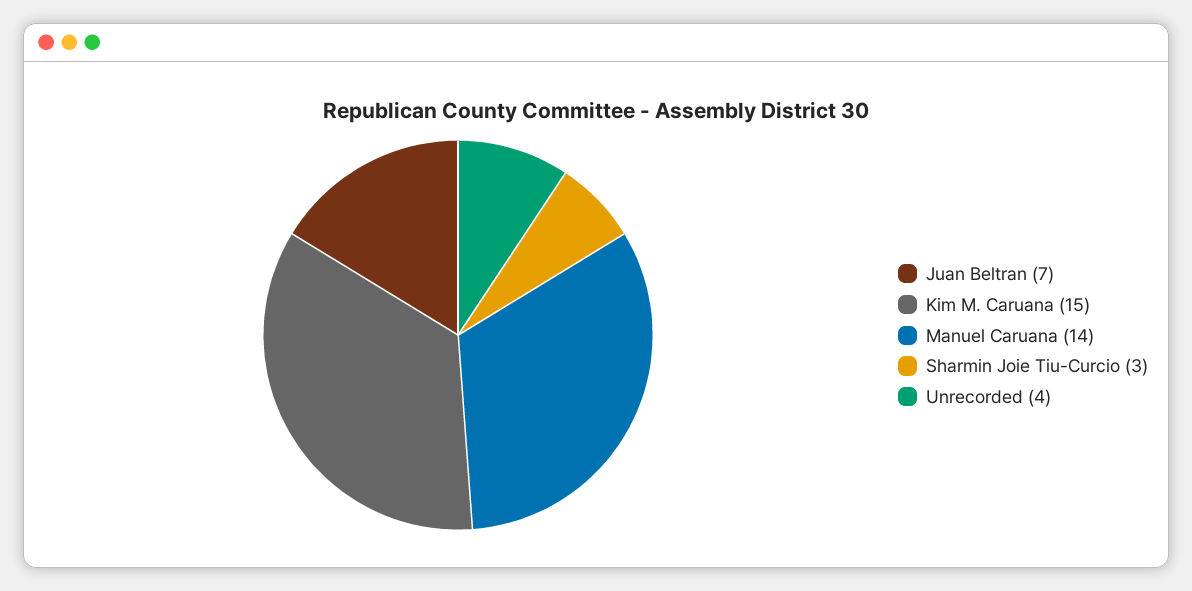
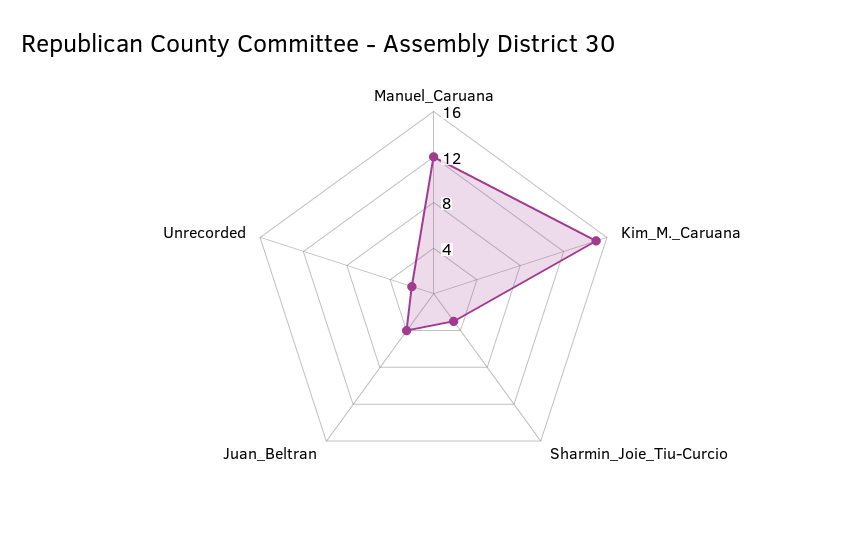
  {
-   "Juan Beltran": 7,
+   "Juan Beltran": 4,
    "Kim M. Caruana": 15,
-   "Manuel Caruana": 14,
+   "Manuel Caruana": 12,
    "Sharmin Joie Tiu-Curcio": 3,
-   "Unrecorded": 4
+   "Unrecorded": 2
  }

